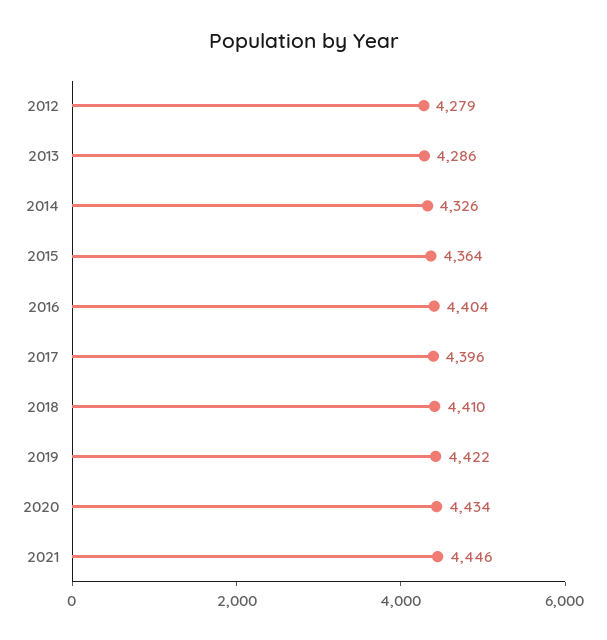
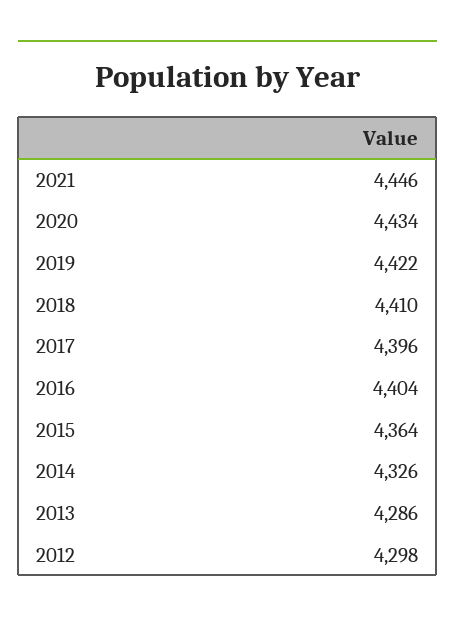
  {
-   "2012": 4279,
+   "2012": 4298,
    "2013": 4286,
    "2014": 4326,
    "2015": 4364,
    "2016": 4404,
    "2017": 4396,
    "2018": 4410,
    "2019": 4422,
    "2020": 4434,
    "2021": 4446
  }

